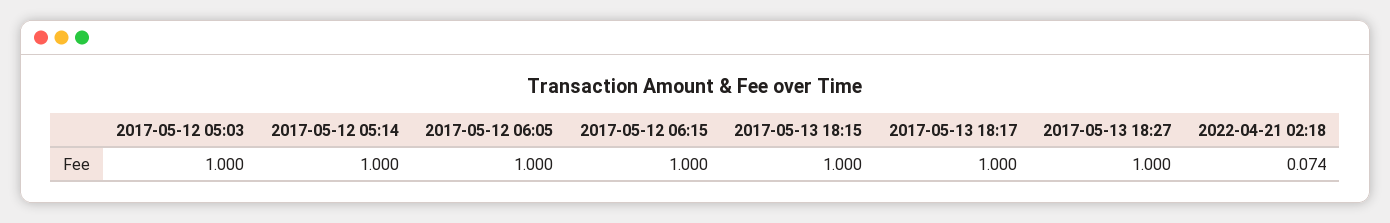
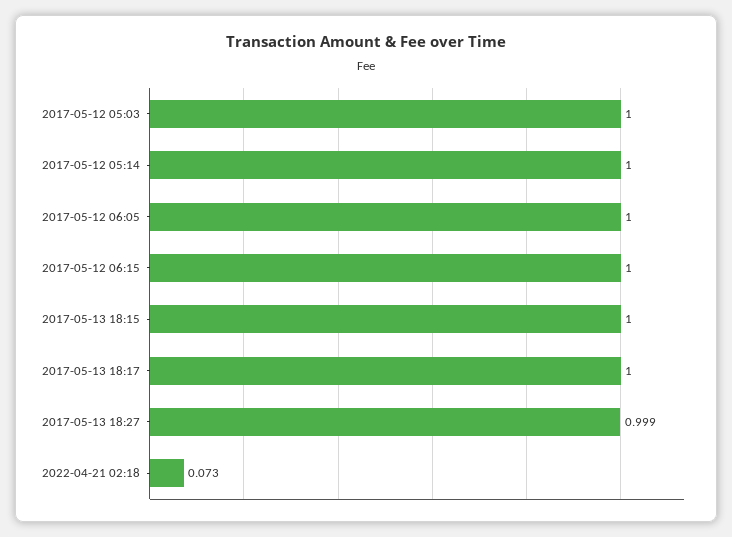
  {
    "2017-05-12 05:03": 1,
    "2017-05-12 05:14": 1,
    "2017-05-12 06:05": 1,
    "2017-05-12 06:15": 1,
    "2017-05-13 18:15": 1,
    "2017-05-13 18:17": 1,
-   "2017-05-13 18:27": 1,
+   "2017-05-13 18:27": 0.999,
-   "2022-04-21 02:18": 0.074
+   "2022-04-21 02:18": 0.073
  }

